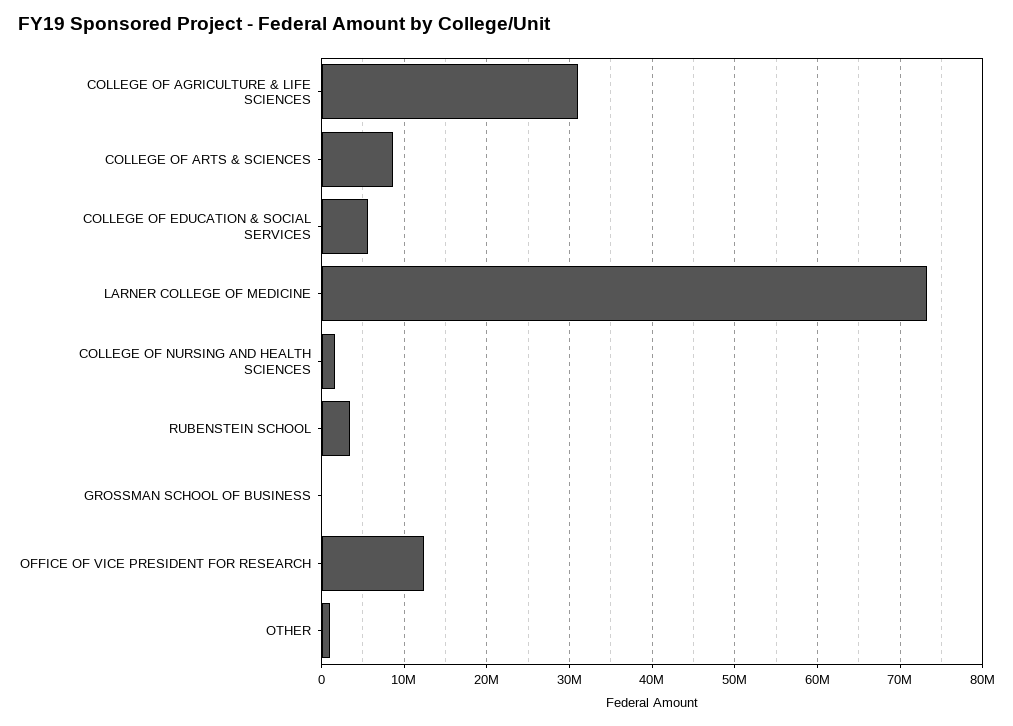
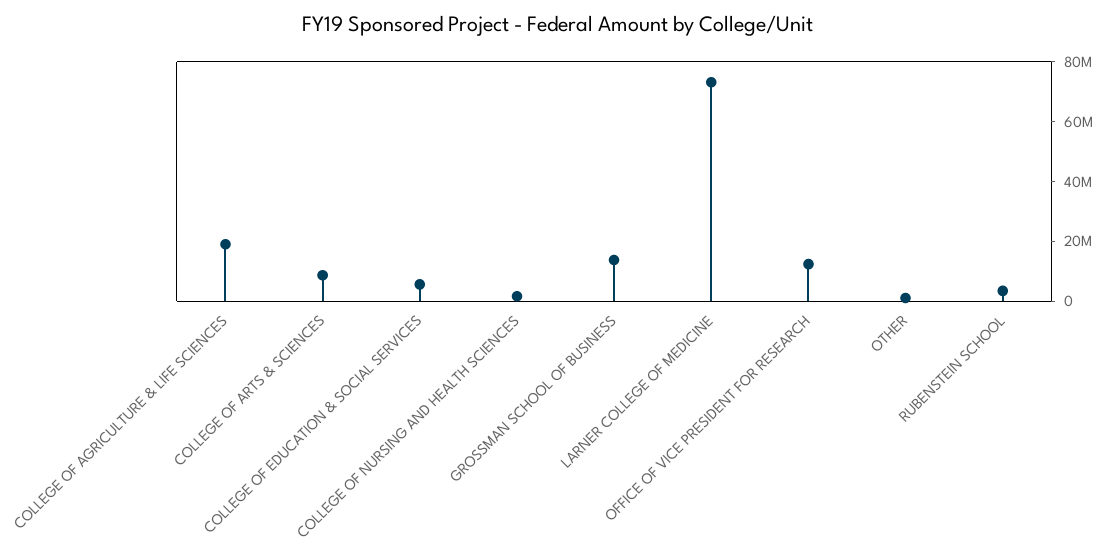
  {
-   "COLLEGE OF AGRICULTURE & LIFE SCIENCES": 31000000,
+   "COLLEGE OF AGRICULTURE & LIFE SCIENCES": 20000000,
    "COLLEGE OF ARTS & SCIENCES": 9000000,
    "COLLEGE OF EDUCATION & SOCIAL SERVICES": 6000000,
    "LARNER COLLEGE OF MEDICINE": 73000000,
    "COLLEGE OF NURSING AND HEALTH SCIENCES": 2000000,
    "RUBENSTEIN SCHOOL": 3000000,
-   "GROSSMAN SCHOOL OF BUSINESS": 0,
+   "GROSSMAN SCHOOL OF BUSINESS": 15000000,
    "OFFICE OF VICE PRESIDENT FOR RESEARCH": 12000000,
    "OTHER": 1000000
  }

